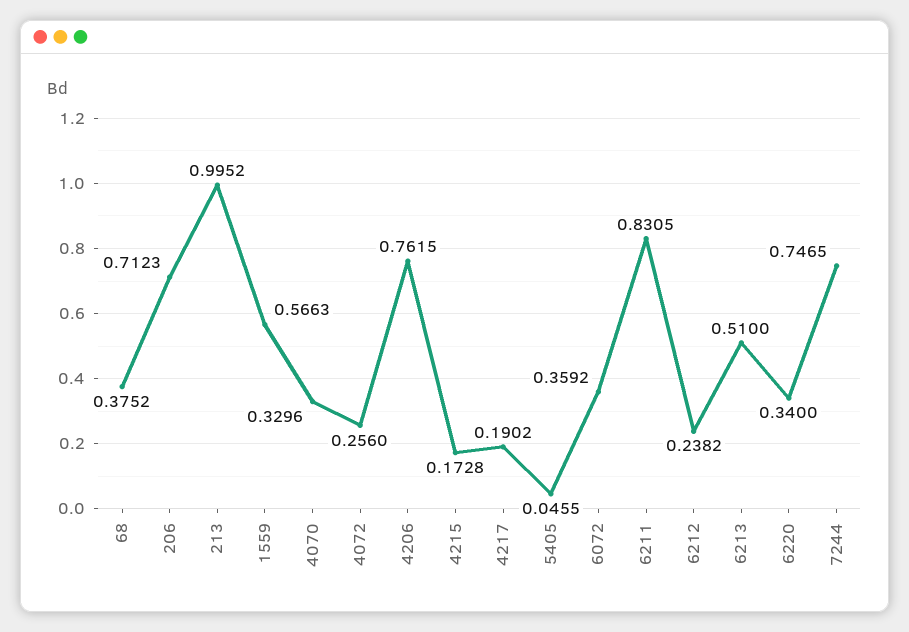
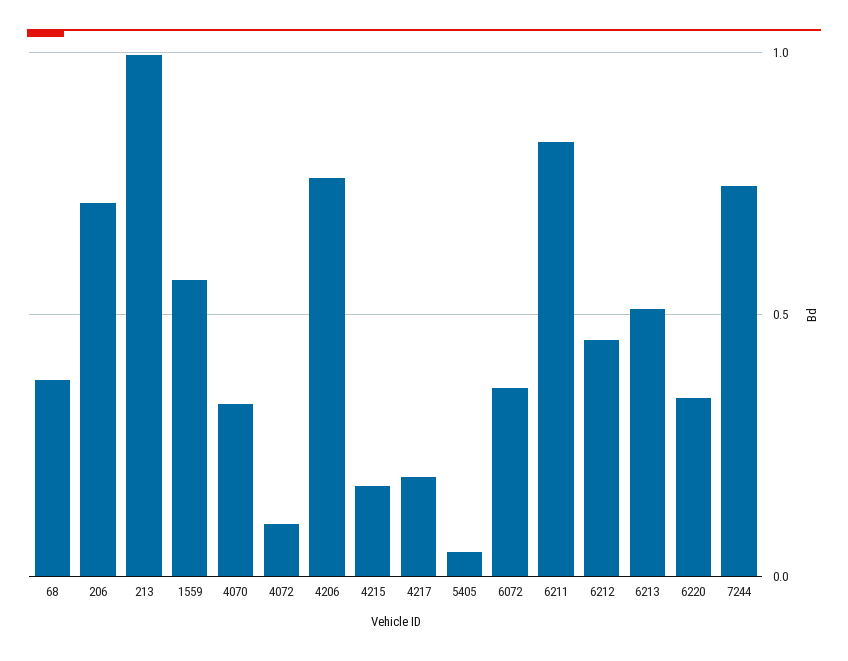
  {
    "68": 0.3752,
    "206": 0.7123,
    "213": 0.9952,
    "1559": 0.5663,
    "4070": 0.3296,
-   "4072": 0.256,
+   "4072": 0.1,
    "4206": 0.7615,
    "4215": 0.1728,
    "4217": 0.1902,
    "5405": 0.0455,
    "6072": 0.3592,
    "6211": 0.8305,
-   "6212": 0.2382,
+   "6212": 0.45,
    "6213": 0.51,
    "6220": 0.34,
    "7244": 0.7465
  }

